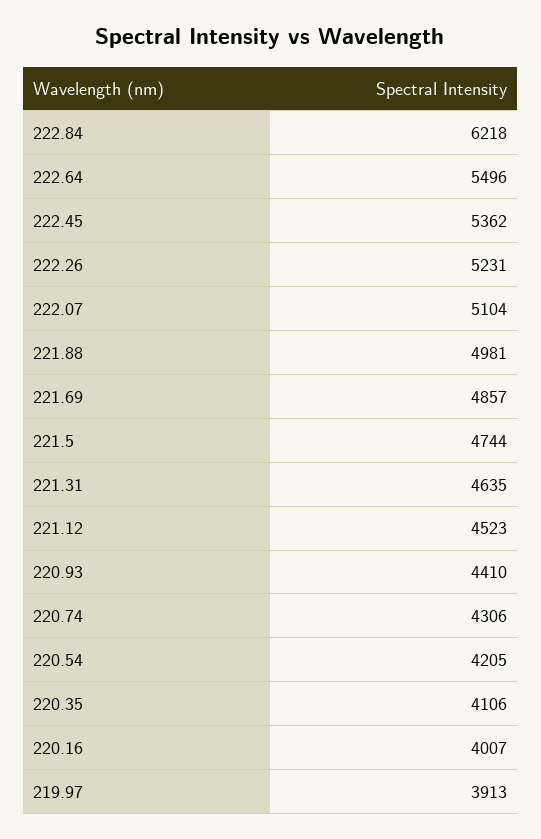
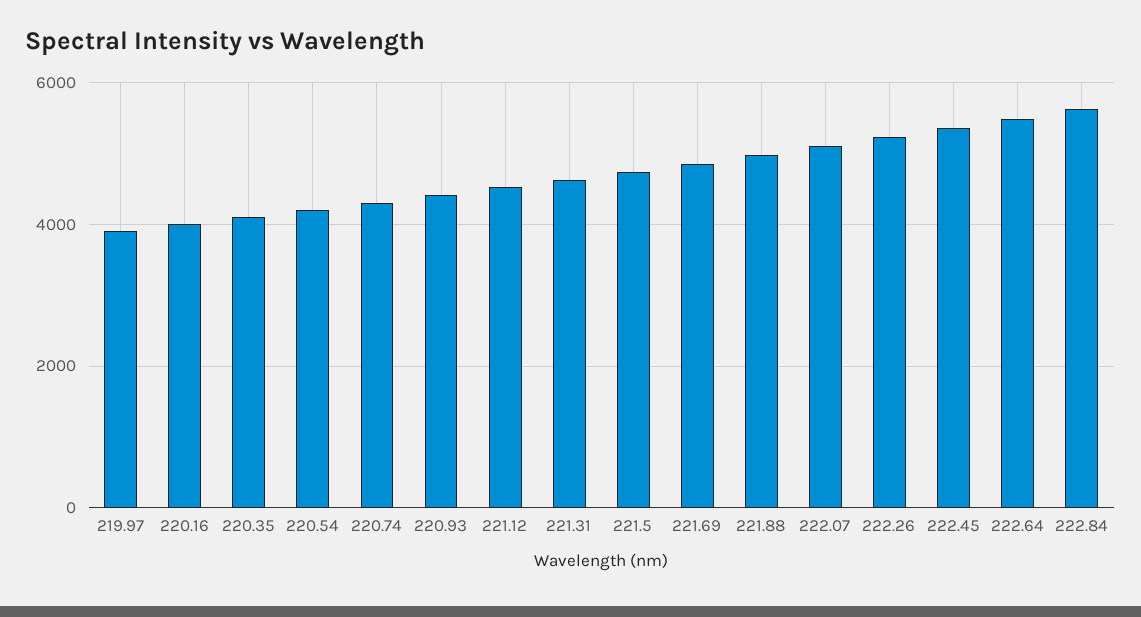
  {
-   "222.84": 6218,
+   "222.84": 5600,
    "222.64": 5496,
    "222.45": 5362,
    "222.26": 5231,
    "222.07": 5104,
    "221.88": 4981,
    "221.69": 4857,
    "221.5": 4744,
    "221.31": 4635,
    "221.12": 4523,
    "220.93": 4410,
    "220.74": 4306,
    "220.54": 4205,
    "220.35": 4106,
    "220.16": 4007,
    "219.97": 3913
  }

